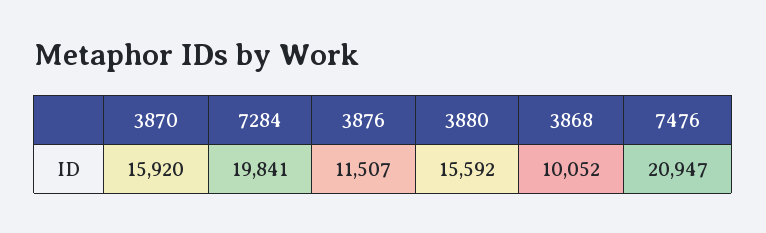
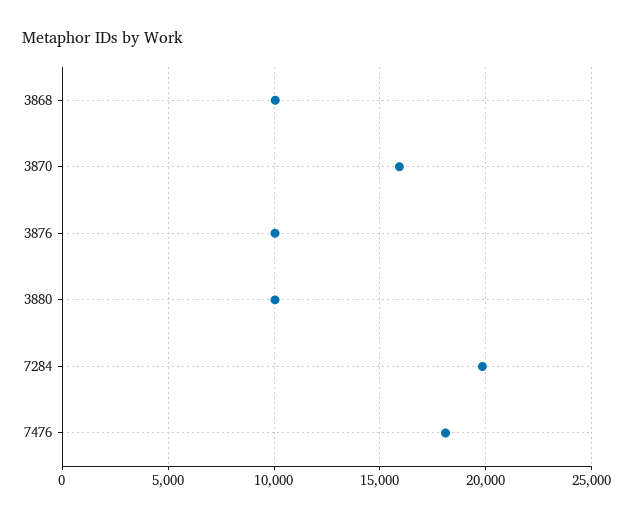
  {
    "3870": 15920,
    "7284": 19841,
-   "3876": 11507,
+   "3876": 10000,
-   "3880": 15592,
+   "3880": 10000,
    "3868": 10052,
-   "7476": 20947
+   "7476": 18000
  }

